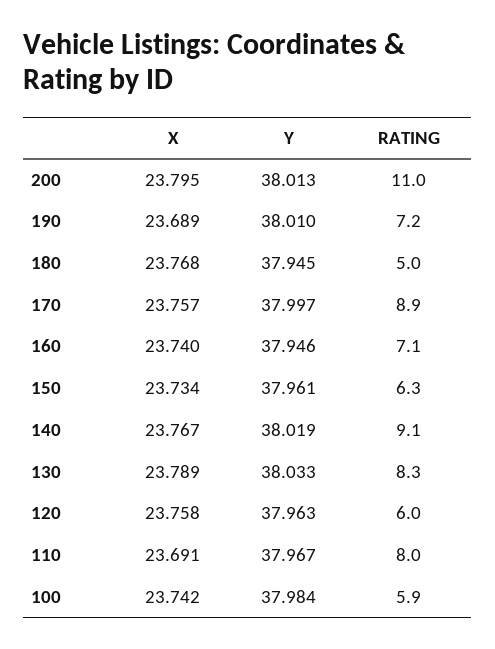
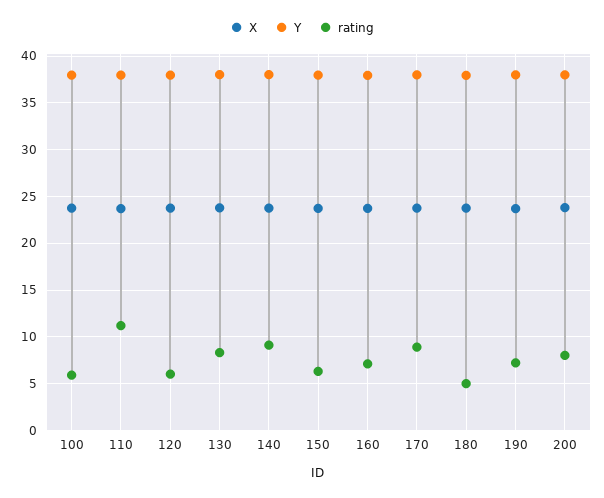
  {
    "X": {
      "200": 23.795,
      "190": 23.689,
      "180": 23.768,
      "170": 23.757,
      "160": 23.74,
      "150": 23.734,
      "140": 23.767,
      "130": 23.789,
      "120": 23.758,
      "110": 23.691,
      "100": 23.742
    },
    "Y": {
      "200": 38.013,
      "190": 38.01,
      "180": 37.945,
      "170": 37.997,
      "160": 37.946,
      "150": 37.961,
      "140": 38.019,
      "130": 38.033,
      "120": 37.963,
      "110": 37.967,
      "100": 37.984
    },
    "RATING": {
-     "200": 11,
+     "200": 8,
      "190": 7.2,
      "180": 5,
      "170": 8.9,
      "160": 7.1,
      "150": 6.3,
      "140": 9.1,
      "130": 8.3,
      "120": 6,
-     "110": 8,
+     "110": 11,
      "100": 5.9
    }
  }

